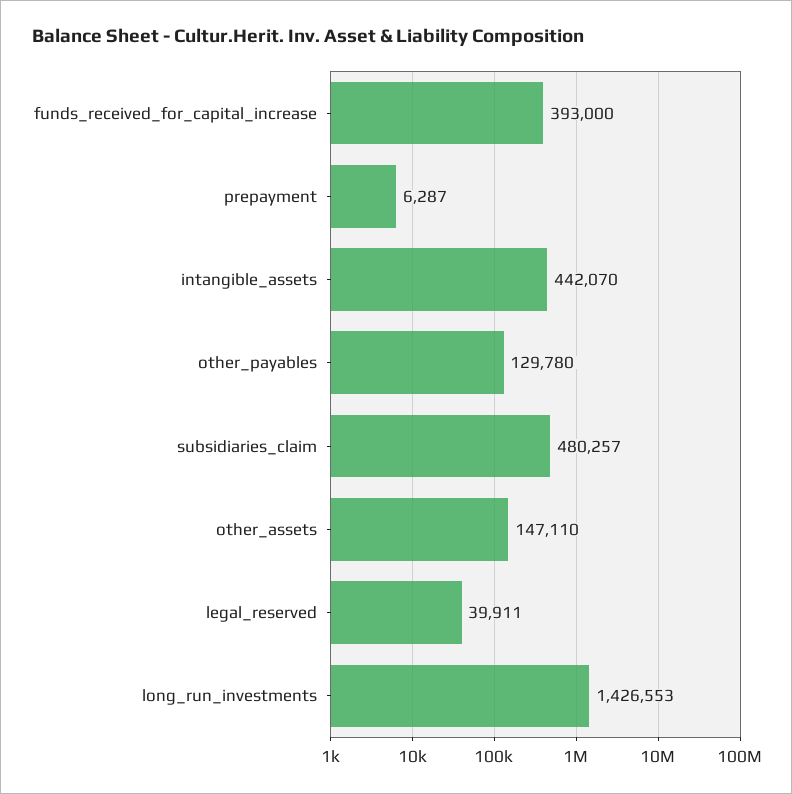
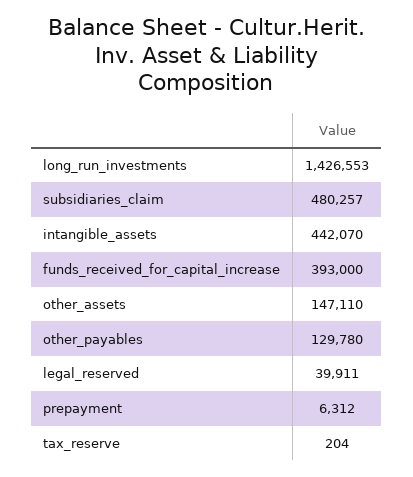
  {
    "funds_received_for_capital_increase": 393000,
-   "prepayment": 6287,
+   "prepayment": 6312,
    "intangible_assets": 442070,
    "other_payables": 129780,
    "subsidiaries_claim": 480257,
    "other_assets": 147110,
    "legal_reserved": 39911,
-   "long_run_investments": 1426553
+   "long_run_investments": 1426553,
+   "tax_reserve": 204
  }

